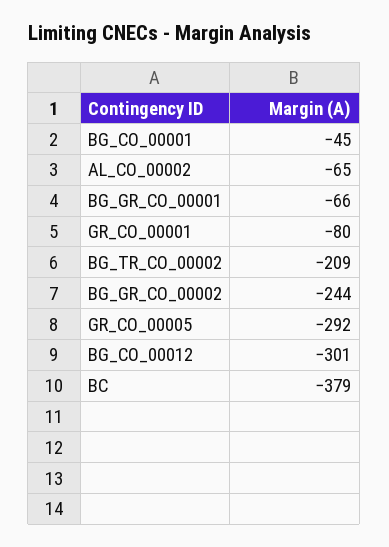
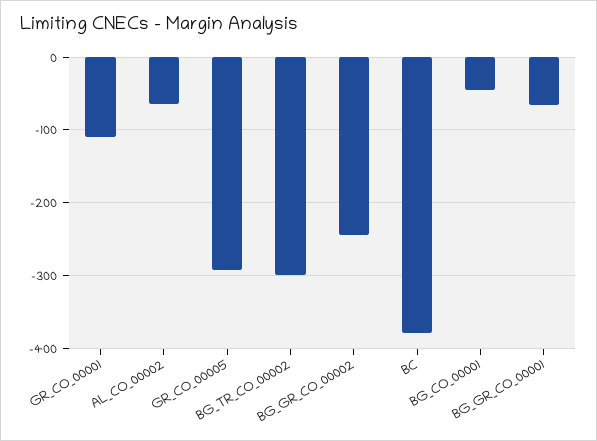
  {
    "BG_CO_00001": -45,
    "AL_CO_00002": -65,
    "BG_GR_CO_00001": -66,
-   "GR_CO_00001": -80,
+   "GR_CO_00001": -110,
-   "BG_TR_CO_00002": -209,
+   "BG_TR_CO_00002": -300,
    "BG_GR_CO_00002": -244,
    "GR_CO_00005": -292,
-   "BG_CO_00012": -301,
    "BC": -379
  }

